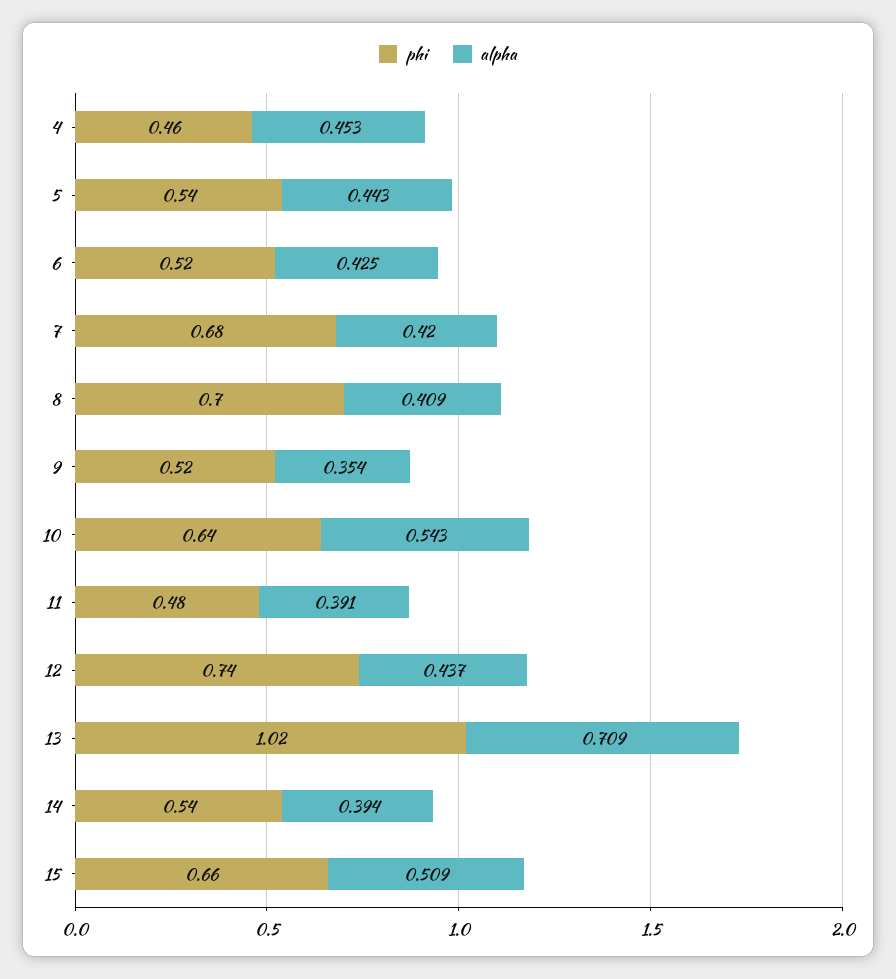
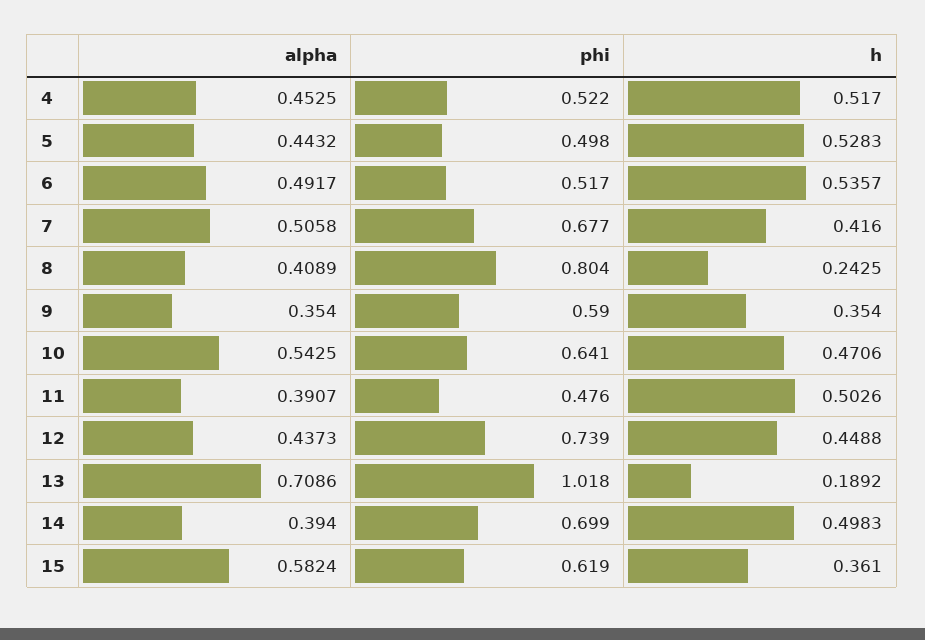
  {
    "phi": {
-     "4": 0.46,
+     "4": 0.522,
-     "5": 0.54,
+     "5": 0.498,
      "6": 0.517,
      "7": 0.677,
-     "8": 0.7,
+     "8": 0.804,
-     "9": 0.52,
+     "9": 0.59,
      "10": 0.641,
      "11": 0.476,
      "12": 0.739,
      "13": 1.018,
-     "14": 0.54,
+     "14": 0.699,
-     "15": 0.66
+     "15": 0.619
    },
    "alpha": {
      "4": 0.4525,
      "5": 0.4432,
-     "6": 0.425,
+     "6": 0.4917,
-     "7": 0.42,
+     "7": 0.5058,
      "8": 0.4089,
      "9": 0.354,
      "10": 0.5425,
      "11": 0.3907,
      "12": 0.4373,
      "13": 0.7086,
      "14": 0.394,
-     "15": 0.509
+     "15": 0.5824
-   }
+   },
+   "h": {
+     "4": 0.517,
+     "5": 0.5283,
+     "6": 0.5357,
+     "7": 0.416,
+     "8": 0.2425,
+     "9": 0.354,
+     "10": 0.4706,
+     "11": 0.5026,
+     "12": 0.4488,
+     "13": 0.1892,
+     "14": 0.4983,
+     "15": 0.361
+   }
  }

